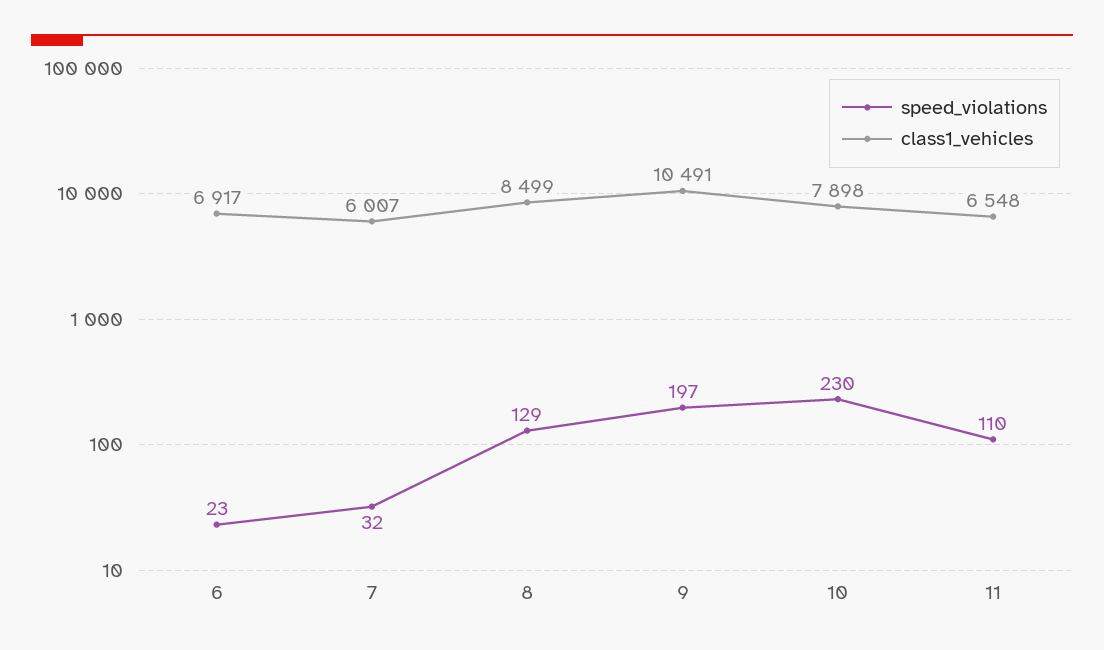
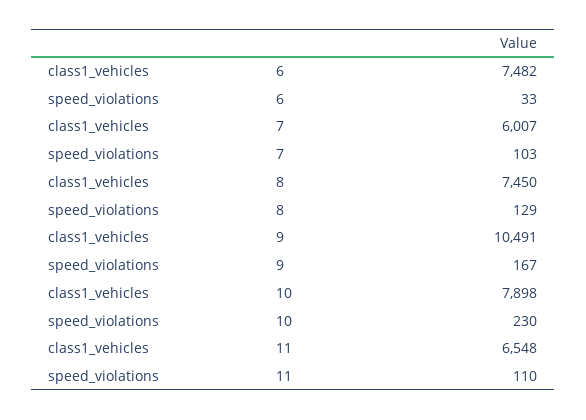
  {
    "speed_violations": {
-     "6": 23,
+     "6": 33,
-     "7": 32,
+     "7": 103,
      "8": 129,
-     "9": 197,
+     "9": 167,
      "10": 230,
      "11": 110
    },
    "class1_vehicles": {
-     "6": 6917,
+     "6": 7482,
      "7": 6007,
-     "8": 8499,
+     "8": 7450,
      "9": 10491,
      "10": 7898,
      "11": 6548
    }
  }

